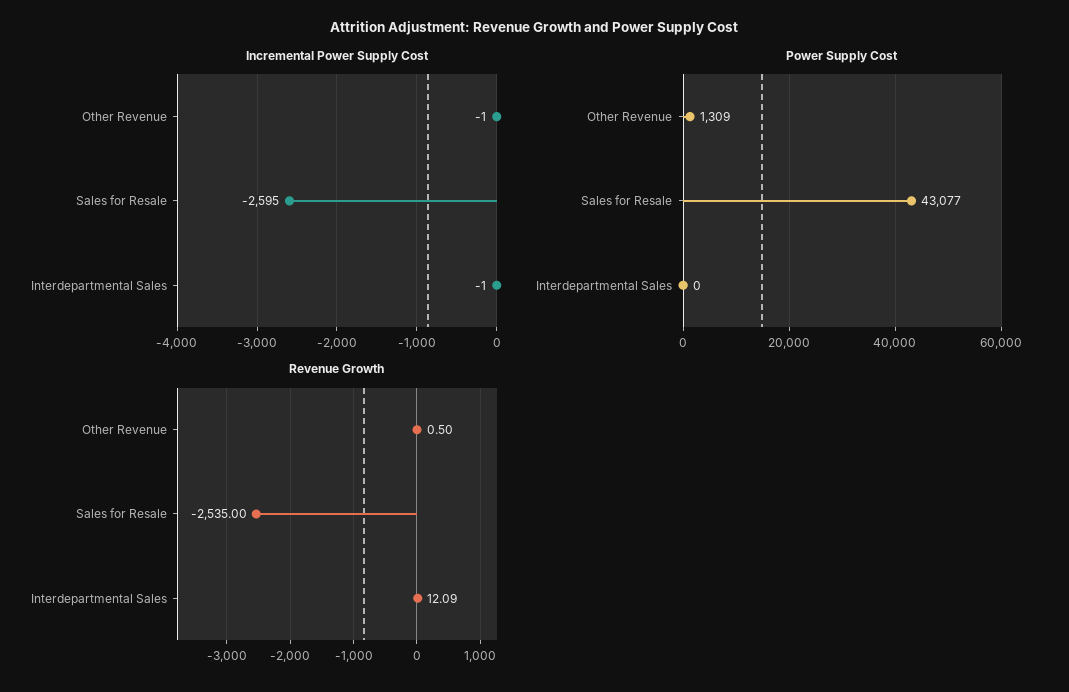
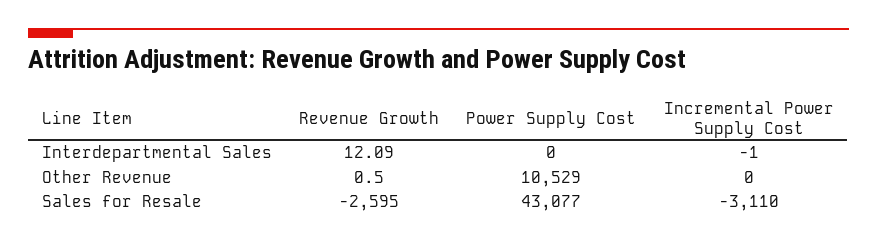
  {
    "Incremental Power Supply Cost": {
-     "Other Revenue": -1,
+     "Other Revenue": 0,
-     "Sales for Resale": -2595,
+     "Sales for Resale": -3110,
      "Interdepartmental Sales": -1
    },
    "Power Supply Cost": {
-     "Other Revenue": 1309,
+     "Other Revenue": 10529,
      "Sales for Resale": 43077,
      "Interdepartmental Sales": 0
    },
    "Revenue Growth": {
      "Other Revenue": 0.5,
-     "Sales for Resale": -2535,
+     "Sales for Resale": -2595,
      "Interdepartmental Sales": 12.09
    }
  }

